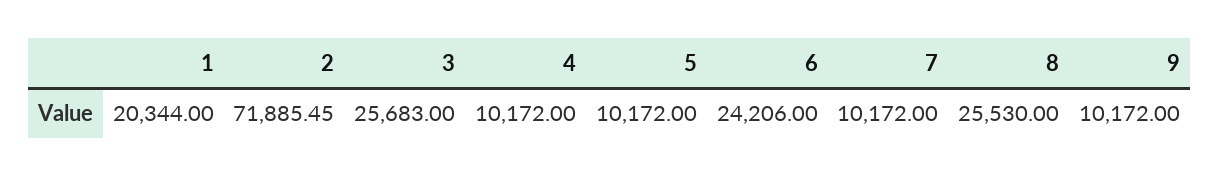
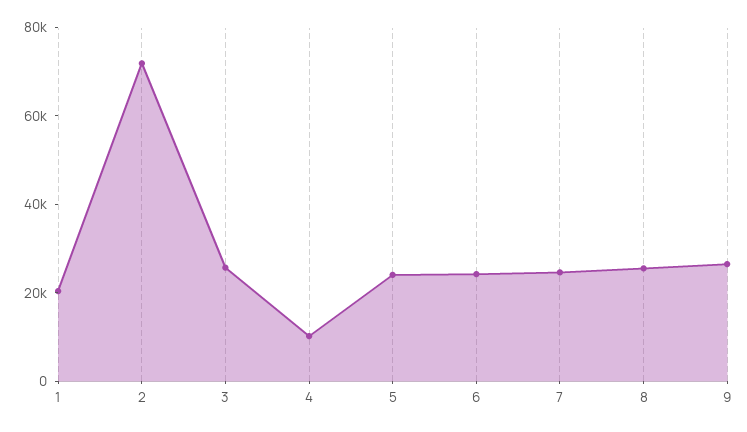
  {
    "1": 20344,
    "2": 71885.45,
    "3": 25683,
    "4": 10172,
-   "5": 10172,
+   "5": 25000,
    "6": 24206,
-   "7": 10172,
+   "7": 25000,
    "8": 25530,
-   "9": 10172
+   "9": 25000
  }

